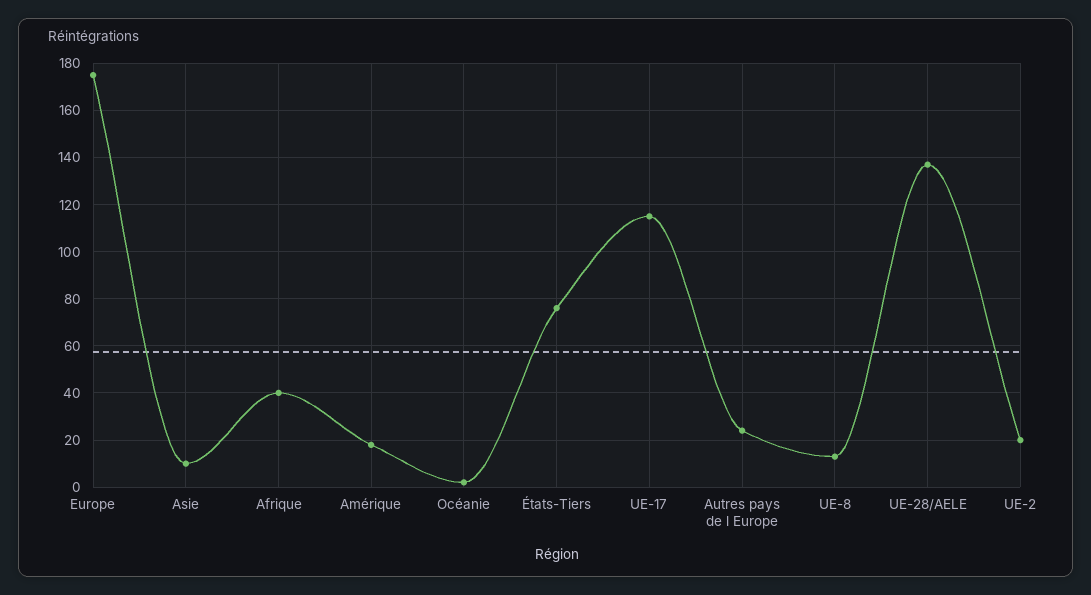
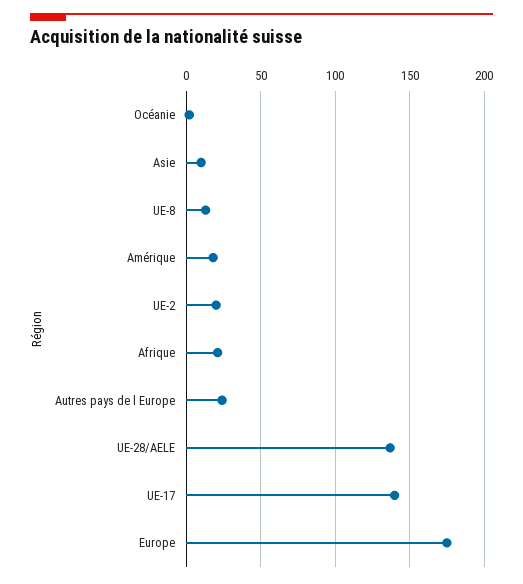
  {
    "Europe": 175,
    "Asie": 10,
-   "Afrique": 40,
+   "Afrique": 20,
    "Amérique": 20,
    "Océanie": 0,
-   "États-Tiers": 75,
-   "UE-17": 115,
+   "UE-17": 140,
    "Autres pays de l Europe": 25,
    "UE-8": 15,
    "UE-28/AELE": 135,
    "UE-2": 20
  }

